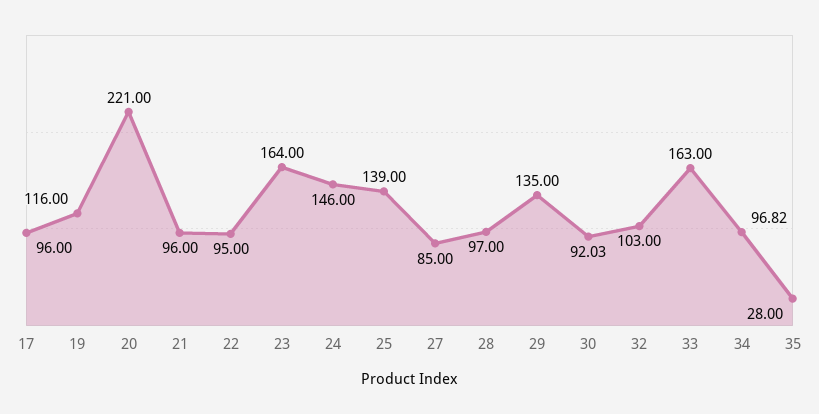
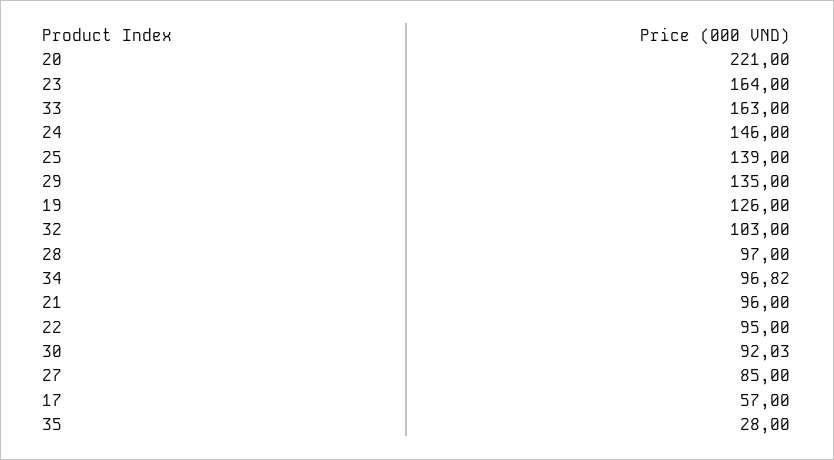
  {
-   "17": 96,
+   "17": 57,
-   "19": 116,
+   "19": 126,
    "20": 221,
    "21": 96,
    "22": 95,
    "23": 164,
    "24": 146,
    "25": 139,
    "27": 85,
    "28": 97,
    "29": 135,
    "30": 92.03,
    "32": 103,
    "33": 163,
    "34": 96.82,
    "35": 28
  }

